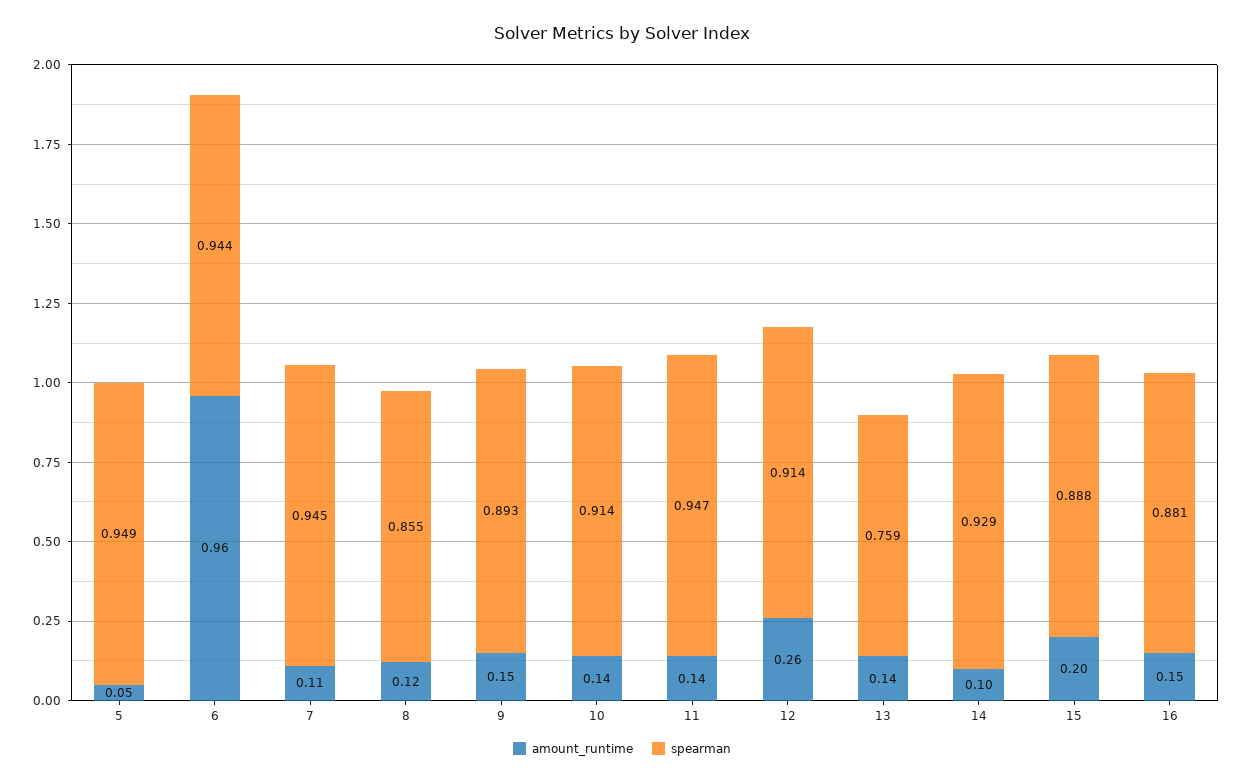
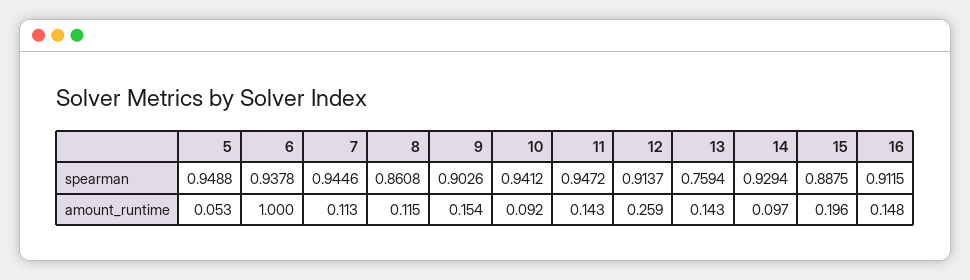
  {
    "amount_runtime": {
      "5": 0.053,
-     "6": 0.96,
+     "6": 1,
      "7": 0.113,
      "8": 0.115,
      "9": 0.154,
-     "10": 0.14,
+     "10": 0.092,
      "11": 0.143,
      "12": 0.259,
      "13": 0.143,
      "14": 0.097,
      "15": 0.196,
      "16": 0.148
    },
    "spearman": {
      "5": 0.9488,
-     "6": 0.944,
+     "6": 0.9378,
      "7": 0.9446,
-     "8": 0.855,
+     "8": 0.8608,
-     "9": 0.893,
+     "9": 0.9026,
-     "10": 0.914,
+     "10": 0.9412,
      "11": 0.9472,
      "12": 0.9137,
      "13": 0.7594,
      "14": 0.9294,
      "15": 0.8875,
-     "16": 0.881
+     "16": 0.9115
    }
  }

